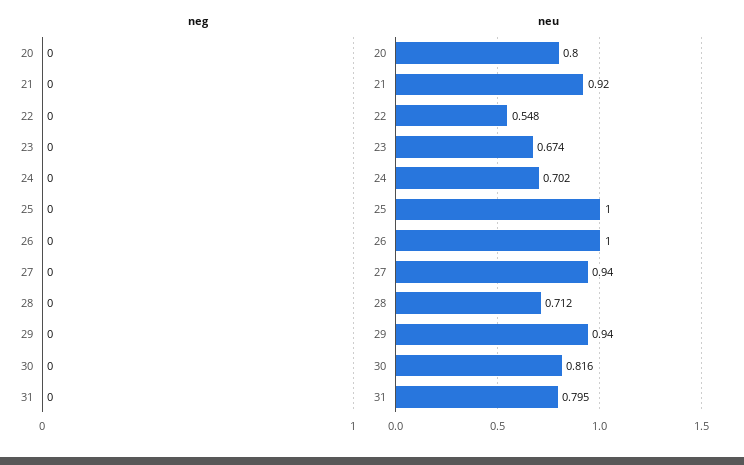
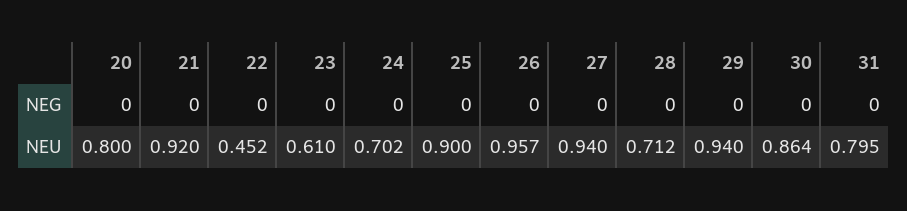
  {
    "neg": {
      "20": 0,
      "21": 0,
      "22": 0,
      "23": 0,
      "24": 0,
      "25": 0,
      "26": 0,
      "27": 0,
      "28": 0,
      "29": 0,
      "30": 0,
      "31": 0
    },
    "neu": {
      "20": 0.8,
      "21": 0.92,
-     "22": 0.548,
+     "22": 0.452,
-     "23": 0.674,
+     "23": 0.61,
      "24": 0.702,
-     "25": 1,
+     "25": 0.9,
-     "26": 1,
+     "26": 0.957,
      "27": 0.94,
      "28": 0.712,
      "29": 0.94,
-     "30": 0.816,
+     "30": 0.864,
      "31": 0.795
    }
  }

